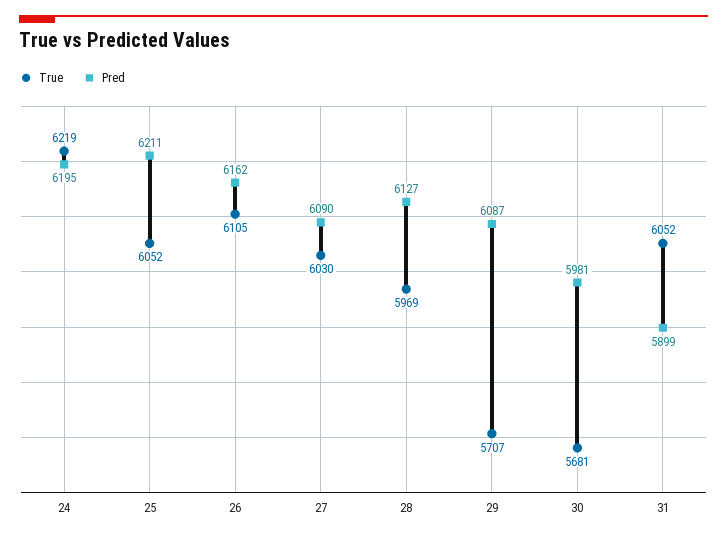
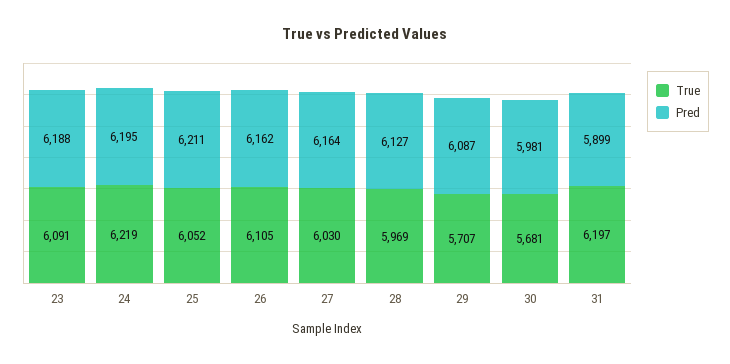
  {
    "True": {
      "24": 6219,
      "25": 6052,
      "26": 6105,
      "27": 6030,
      "28": 5969,
      "29": 5707,
      "30": 5681,
-     "31": 6052
+     "31": 6197,
+     "23": 6091
    },
    "Pred": {
      "24": 6195,
      "25": 6211,
      "26": 6162,
-     "27": 6090,
+     "27": 6164,
      "28": 6127,
      "29": 6087,
      "30": 5981,
-     "31": 5899
+     "31": 5899,
+     "23": 6188
    }
  }

